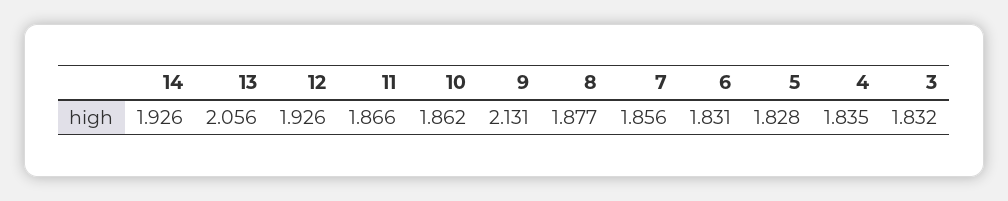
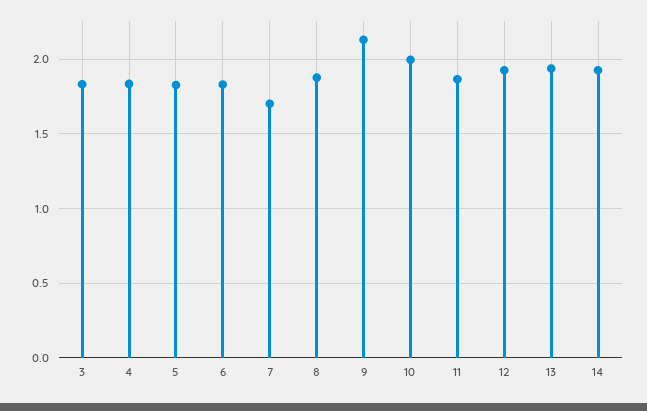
  {
    "14": 1.926,
-   "13": 2.056,
+   "13": 1.95,
    "12": 1.926,
    "11": 1.866,
-   "10": 1.862,
+   "10": 2,
    "9": 2.131,
    "8": 1.877,
-   "7": 1.856,
+   "7": 1.7,
    "6": 1.831,
    "5": 1.828,
    "4": 1.835,
    "3": 1.832
  }

